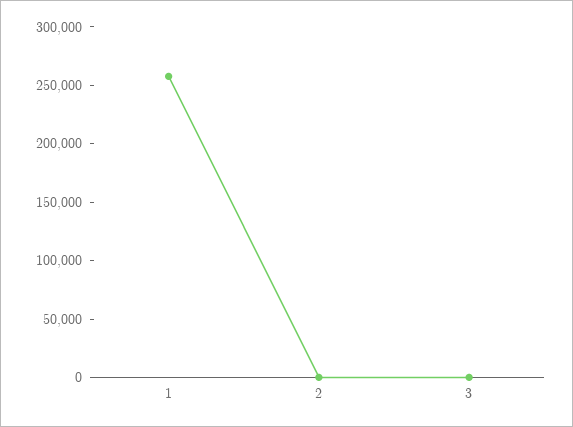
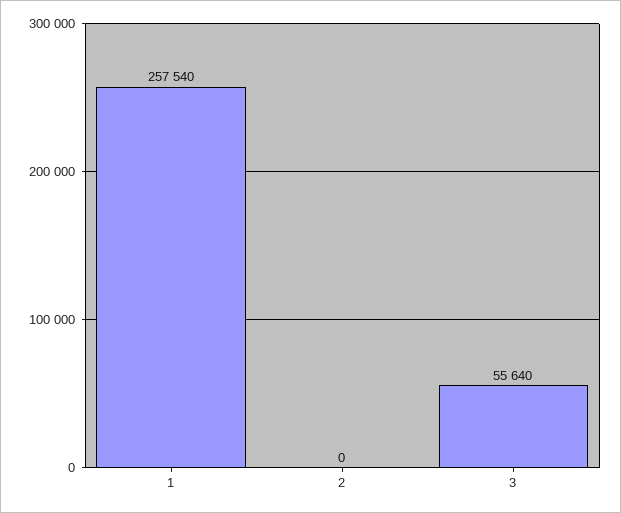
  {
    "1": 257540,
    "2": 0,
-   "3": 0
+   "3": 55640
  }

